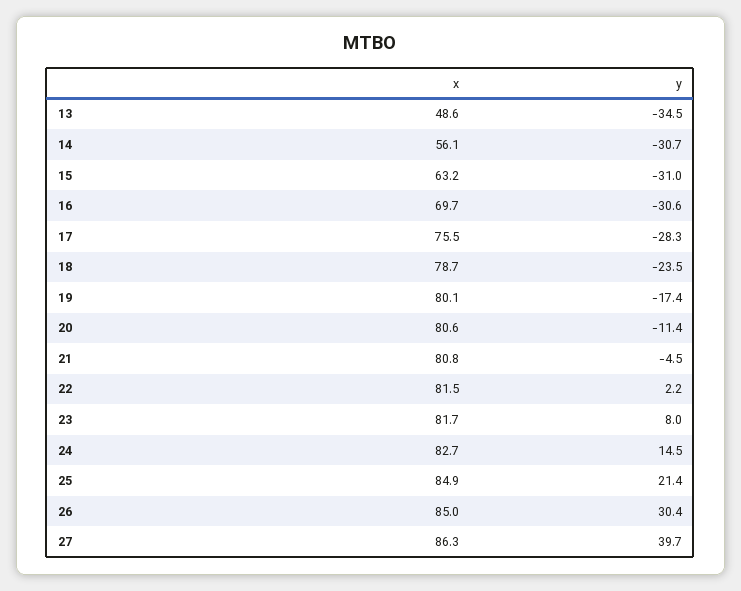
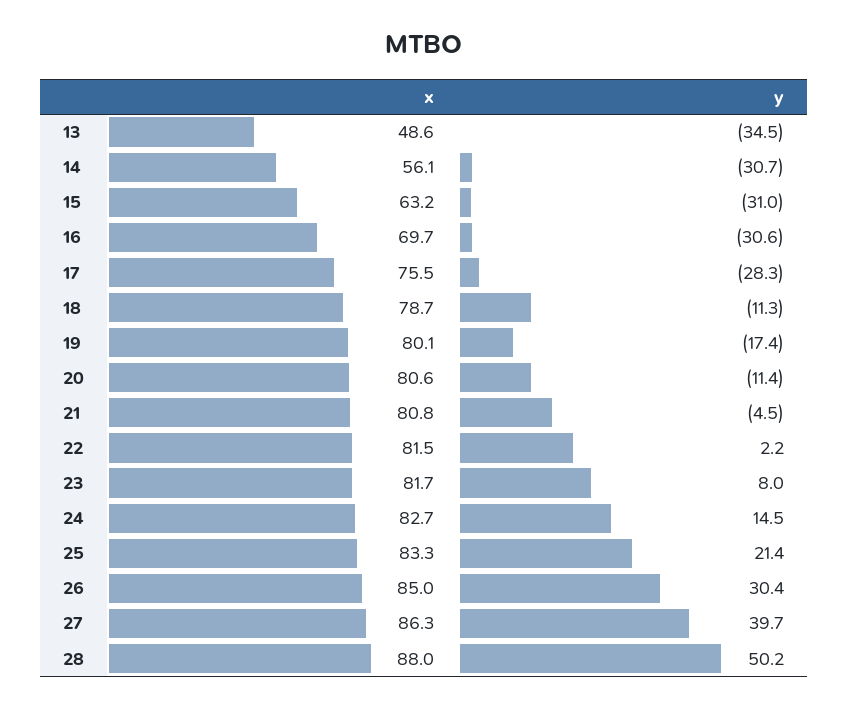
  {
    "x": {
      "13": 48.6,
      "14": 56.1,
      "15": 63.2,
      "16": 69.7,
      "17": 75.5,
      "18": 78.7,
      "19": 80.1,
      "20": 80.6,
      "21": 80.8,
      "22": 81.5,
      "23": 81.7,
      "24": 82.7,
-     "25": 84.9,
+     "25": 83.3,
      "26": 85,
-     "27": 86.3
+     "27": 86.3,
+     "28": 88
    },
    "y": {
      "13": -34.5,
      "14": -30.7,
      "15": -31,
      "16": -30.6,
      "17": -28.3,
-     "18": -23.5,
+     "18": -11.3,
      "19": -17.4,
      "20": -11.4,
      "21": -4.5,
      "22": 2.2,
      "23": 8,
      "24": 14.5,
      "25": 21.4,
      "26": 30.4,
-     "27": 39.7
+     "27": 39.7,
+     "28": 50.2
    }
  }

